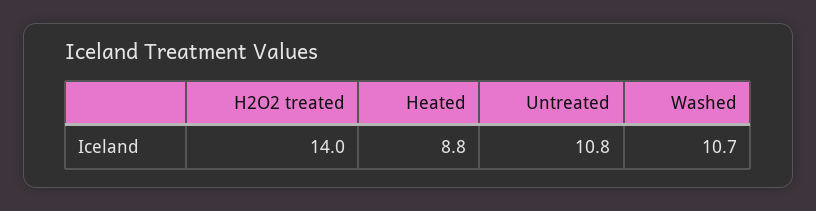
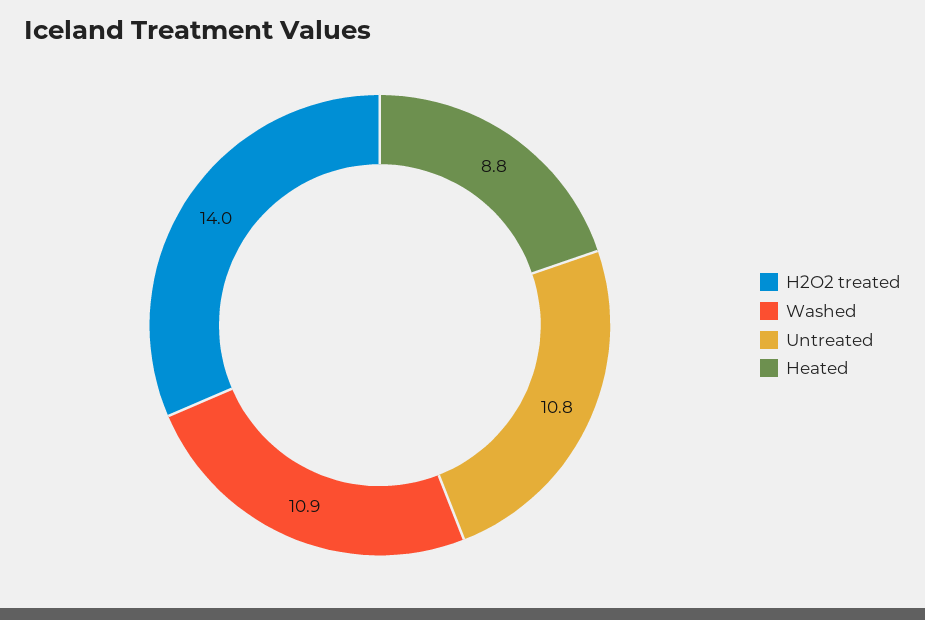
  {
    "H2O2 treated": 14,
    "Heated": 8.8,
    "Untreated": 10.8,
-   "Washed": 10.7
+   "Washed": 10.9
  }

